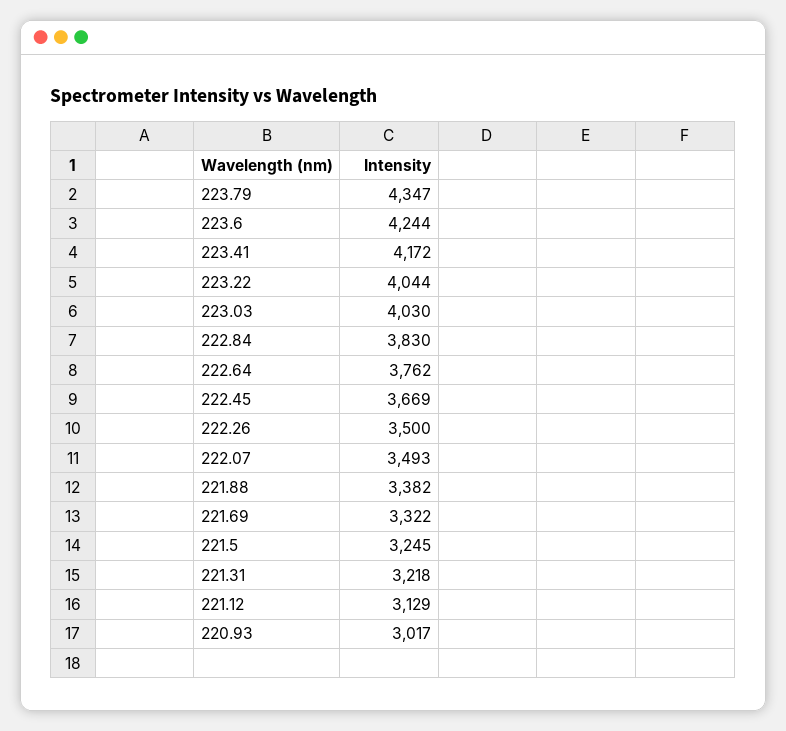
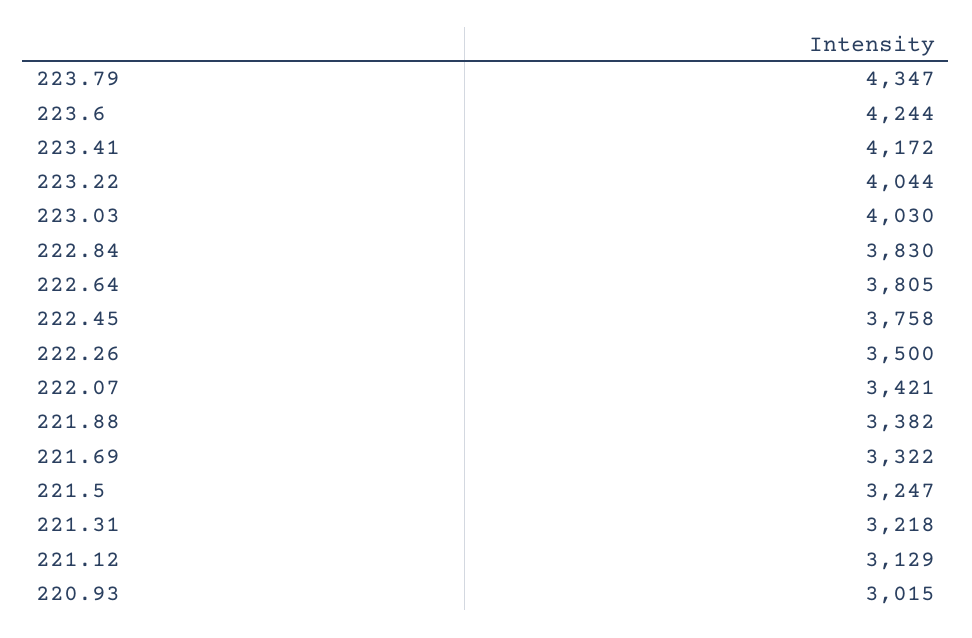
  {
    "223.79": 4347,
    "223.6": 4244,
    "223.41": 4172,
    "223.22": 4044,
    "223.03": 4030,
    "222.84": 3830,
-   "222.64": 3762,
+   "222.64": 3805,
-   "222.45": 3669,
+   "222.45": 3758,
    "222.26": 3500,
-   "222.07": 3493,
+   "222.07": 3421,
    "221.88": 3382,
    "221.69": 3322,
-   "221.5": 3245,
+   "221.5": 3247,
    "221.31": 3218,
    "221.12": 3129,
-   "220.93": 3017
+   "220.93": 3015
  }

